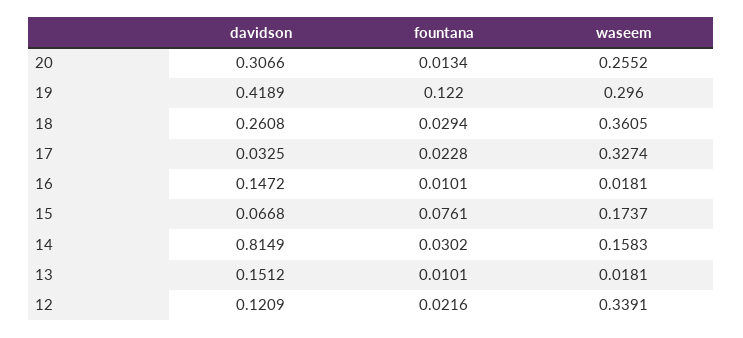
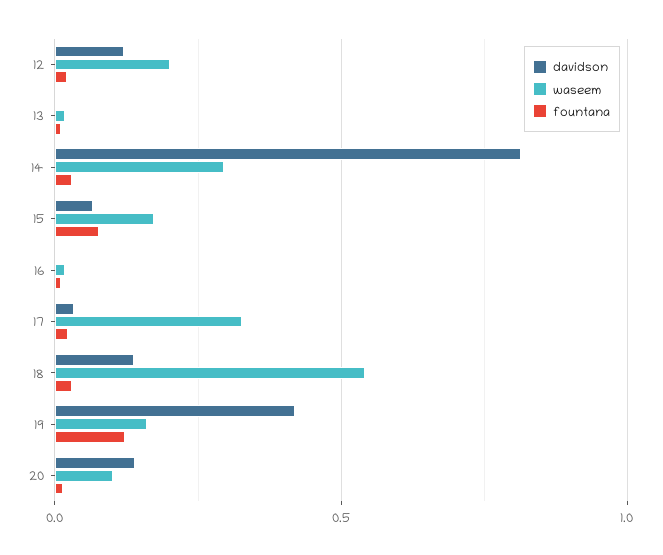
  {
    "davidson": {
-     "20": 0.3066,
+     "20": 0.15,
      "19": 0.4189,
-     "18": 0.2608,
+     "18": 0.15,
      "17": 0.0325,
-     "16": 0.1472,
+     "16": 0,
      "15": 0.0668,
      "14": 0.8149,
-     "13": 0.1512,
+     "13": 0,
      "12": 0.1209
    },
    "fountana": {
      "20": 0.0134,
      "19": 0.122,
      "18": 0.0294,
      "17": 0.0228,
      "16": 0.0101,
      "15": 0.0761,
      "14": 0.0302,
      "13": 0.0101,
      "12": 0.0216
    },
    "waseem": {
-     "20": 0.2552,
+     "20": 0.1,
-     "19": 0.296,
+     "19": 0.15,
-     "18": 0.3605,
+     "18": 0.55,
      "17": 0.3274,
      "16": 0.0181,
      "15": 0.1737,
-     "14": 0.1583,
+     "14": 0.3,
      "13": 0.0181,
-     "12": 0.3391
+     "12": 0.2
    }
  }

